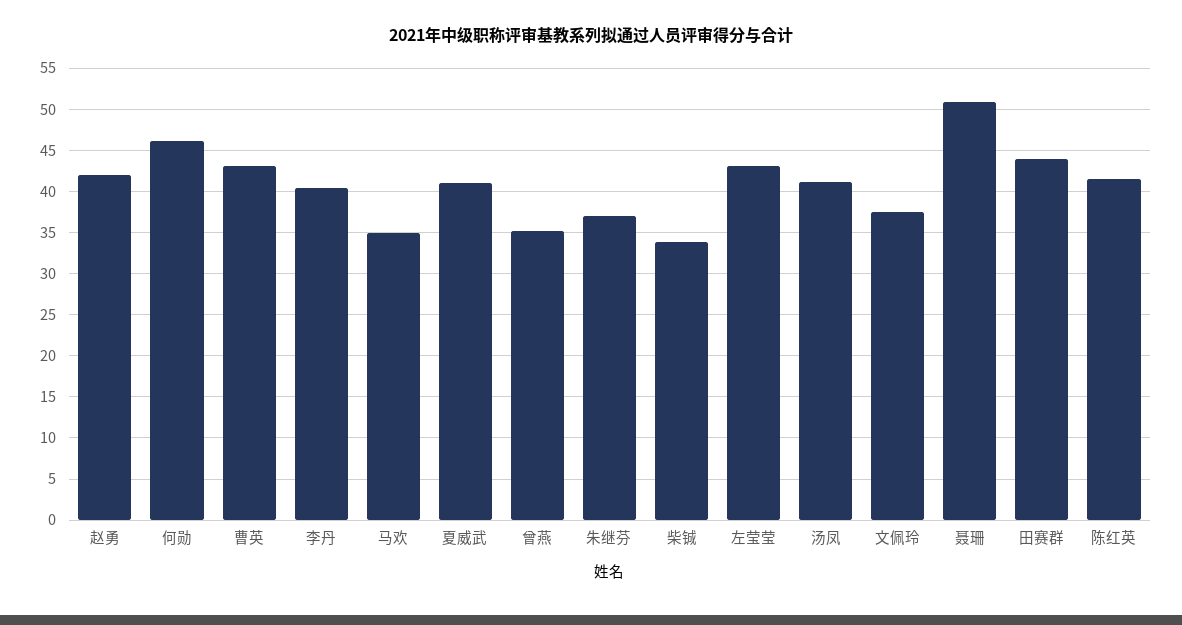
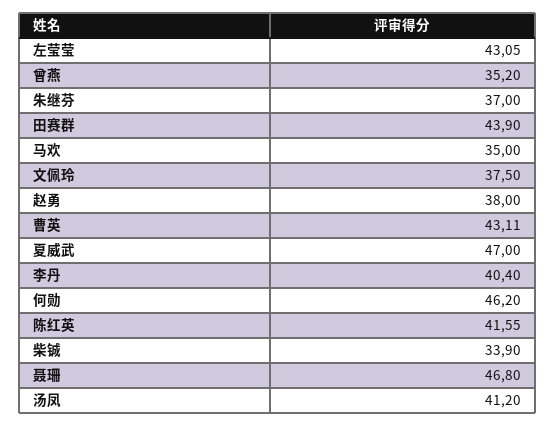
  {
-   "赵勇": 42,
+   "赵勇": 38,
    "何勋": 46.2,
    "曹英": 43.11,
    "李丹": 40.4,
    "马欢": 35,
-   "夏威武": 41,
+   "夏威武": 47,
    "曾燕": 35.2,
    "朱继芬": 37,
    "柴铖": 33.9,
    "左莹莹": 43.05,
    "汤凤": 41.2,
    "文佩玲": 37.5,
-   "聂珊": 51,
+   "聂珊": 46.8,
    "田赛群": 43.9,
    "陈红英": 41.55
  }

